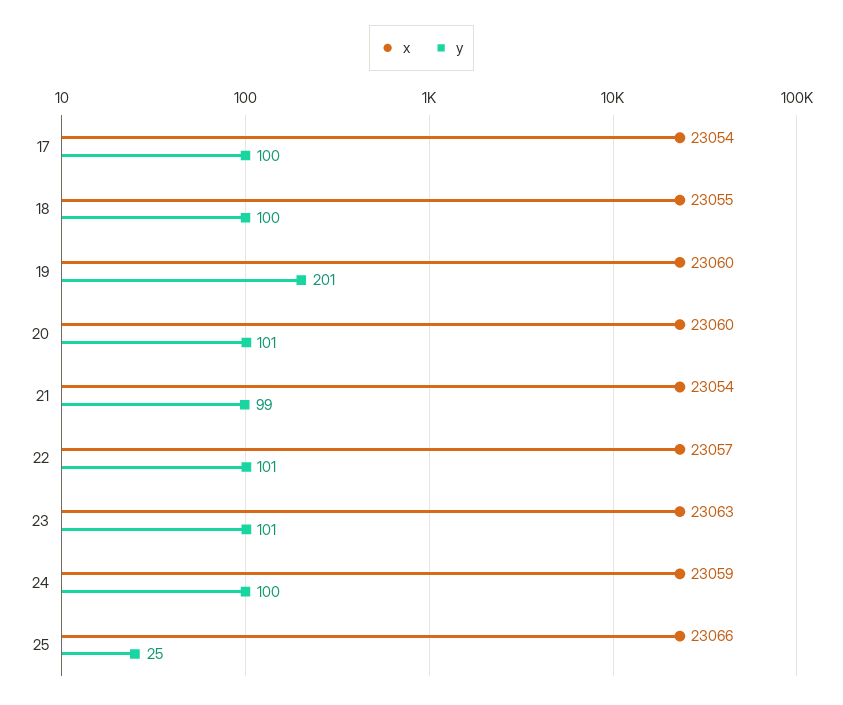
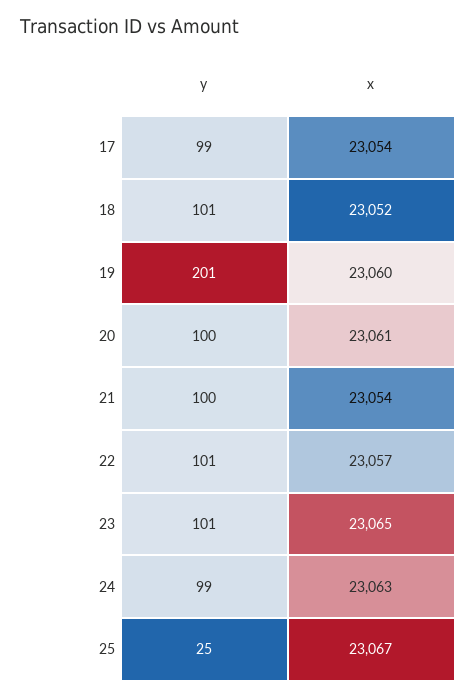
  {
    "x": {
      "17": 23054,
-     "18": 23055,
+     "18": 23052,
      "19": 23060,
-     "20": 23060,
+     "20": 23061,
      "21": 23054,
      "22": 23057,
-     "23": 23063,
+     "23": 23065,
-     "24": 23059,
+     "24": 23063,
-     "25": 23066
+     "25": 23067
    },
    "y": {
-     "17": 100,
+     "17": 99,
-     "18": 100,
+     "18": 101,
      "19": 201,
-     "20": 101,
+     "20": 100,
-     "21": 99,
+     "21": 100,
      "22": 101,
      "23": 101,
-     "24": 100,
+     "24": 99,
      "25": 25
    }
  }

